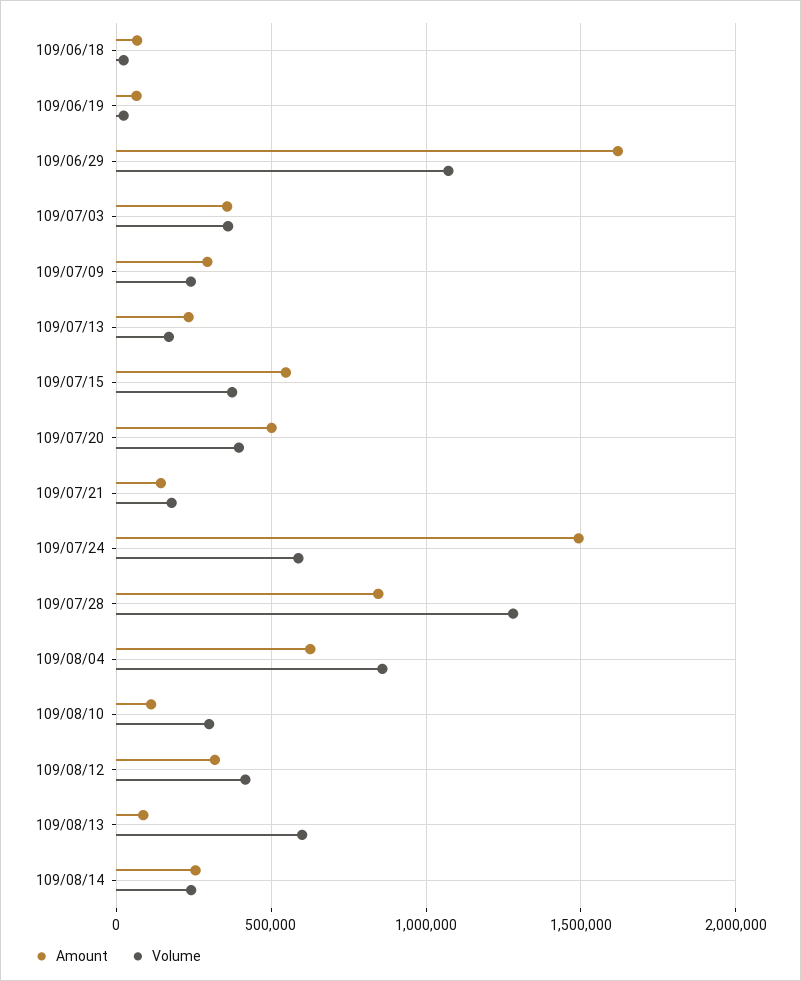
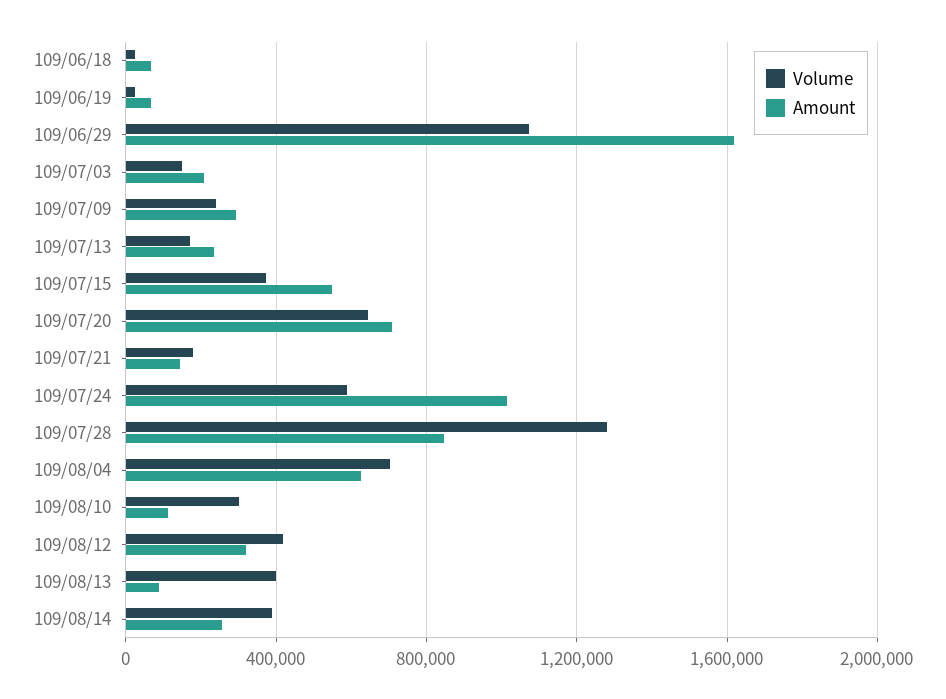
  {
    "Amount": {
      "109/06/18": 50000,
      "109/06/19": 50000,
      "109/06/29": 1600000,
-     "109/07/03": 350000,
+     "109/07/03": 200000,
      "109/07/09": 300000,
      "109/07/13": 250000,
      "109/07/15": 550000,
-     "109/07/20": 500000,
+     "109/07/20": 700000,
      "109/07/21": 150000,
-     "109/07/24": 1500000,
+     "109/07/24": 1000000,
      "109/07/28": 850000,
      "109/08/04": 650000,
      "109/08/10": 100000,
      "109/08/12": 300000,
      "109/08/13": 100000,
      "109/08/14": 250000
    },
    "Volume": {
      "109/06/18": 0,
      "109/06/19": 0,
      "109/06/29": 1050000,
-     "109/07/03": 350000,
+     "109/07/03": 150000,
      "109/07/09": 250000,
      "109/07/13": 150000,
      "109/07/15": 350000,
-     "109/07/20": 400000,
+     "109/07/20": 650000,
      "109/07/21": 200000,
      "109/07/24": 600000,
      "109/07/28": 1300000,
-     "109/08/04": 850000,
+     "109/08/04": 700000,
      "109/08/10": 300000,
      "109/08/12": 400000,
-     "109/08/13": 600000,
+     "109/08/13": 400000,
-     "109/08/14": 250000
+     "109/08/14": 400000
    }
  }

